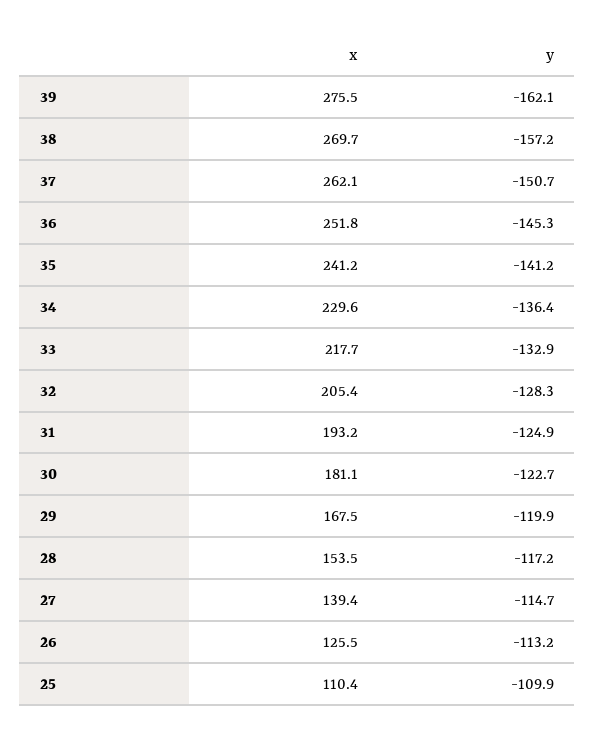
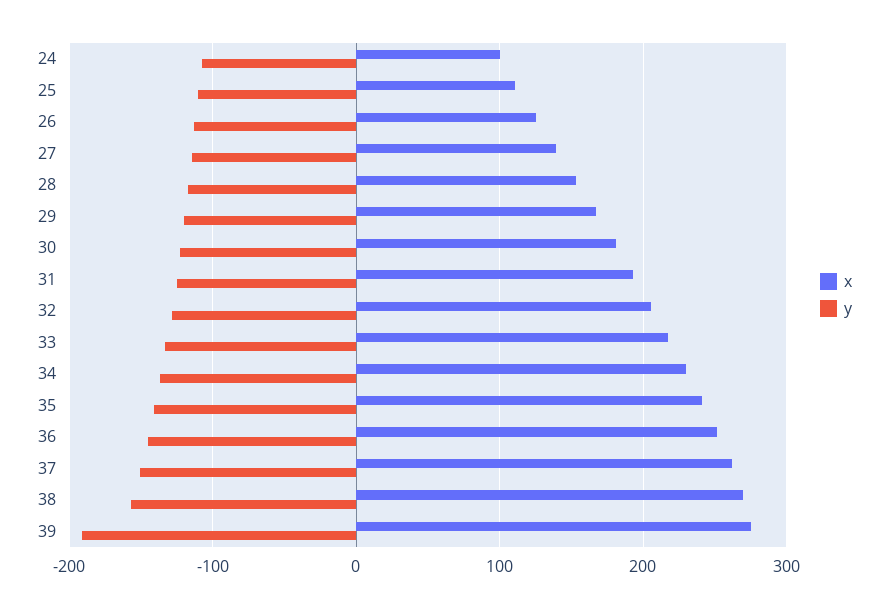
  {
    "x": {
      "39": 275.5,
      "38": 269.7,
      "37": 262.1,
      "36": 251.8,
      "35": 241.2,
      "34": 229.6,
      "33": 217.7,
      "32": 205.4,
      "31": 193.2,
      "30": 181.1,
      "29": 167.5,
      "28": 153.5,
      "27": 139.4,
      "26": 125.5,
-     "25": 110.4
+     "25": 110.4,
+     "24": 100
    },
    "y": {
-     "39": -162.1,
+     "39": -190,
      "38": -157.2,
      "37": -150.7,
      "36": -145.3,
      "35": -141.2,
      "34": -136.4,
      "33": -132.9,
      "32": -128.3,
      "31": -124.9,
      "30": -122.7,
      "29": -119.9,
      "28": -117.2,
      "27": -114.7,
      "26": -113.2,
-     "25": -109.9
+     "25": -109.9,
+     "24": -110
    }
  }

